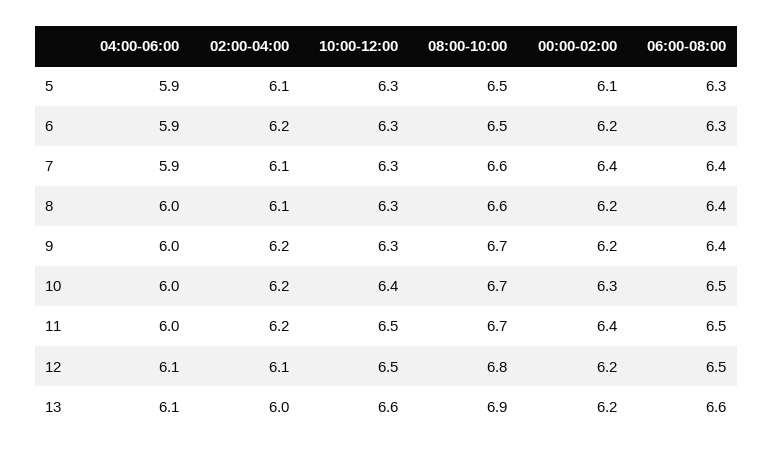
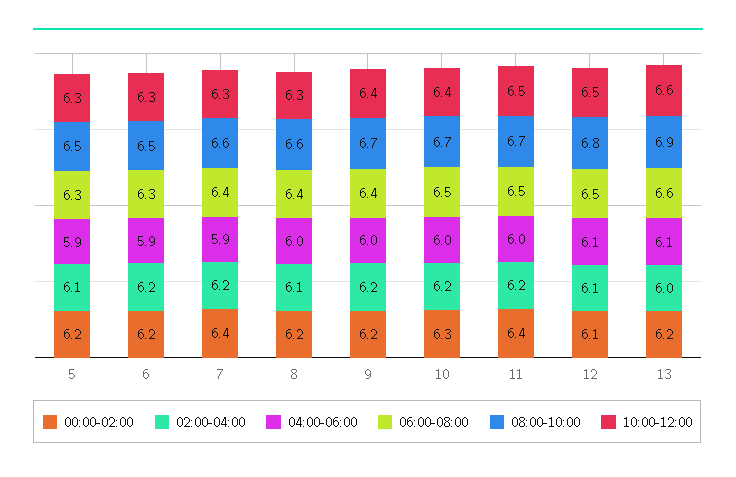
  {
    "04:00-06:00": {
      "5": 5.9,
      "6": 5.9,
      "7": 5.9,
      "8": 6,
      "9": 6,
      "10": 6,
      "11": 6,
      "12": 6.1,
      "13": 6.1
    },
    "02:00-04:00": {
      "5": 6.1,
      "6": 6.2,
-     "7": 6.1,
+     "7": 6.2,
      "8": 6.1,
      "9": 6.2,
      "10": 6.2,
      "11": 6.2,
      "12": 6.1,
      "13": 6
    },
    "10:00-12:00": {
      "5": 6.3,
      "6": 6.3,
      "7": 6.3,
      "8": 6.3,
-     "9": 6.3,
+     "9": 6.4,
      "10": 6.4,
      "11": 6.5,
      "12": 6.5,
      "13": 6.6
    },
    "08:00-10:00": {
      "5": 6.5,
      "6": 6.5,
      "7": 6.6,
      "8": 6.6,
      "9": 6.7,
      "10": 6.7,
      "11": 6.7,
      "12": 6.8,
      "13": 6.9
    },
    "00:00-02:00": {
-     "5": 6.1,
+     "5": 6.2,
      "6": 6.2,
      "7": 6.4,
      "8": 6.2,
      "9": 6.2,
      "10": 6.3,
      "11": 6.4,
-     "12": 6.2,
+     "12": 6.1,
      "13": 6.2
    },
    "06:00-08:00": {
      "5": 6.3,
      "6": 6.3,
      "7": 6.4,
      "8": 6.4,
      "9": 6.4,
      "10": 6.5,
      "11": 6.5,
      "12": 6.5,
      "13": 6.6
    }
  }

